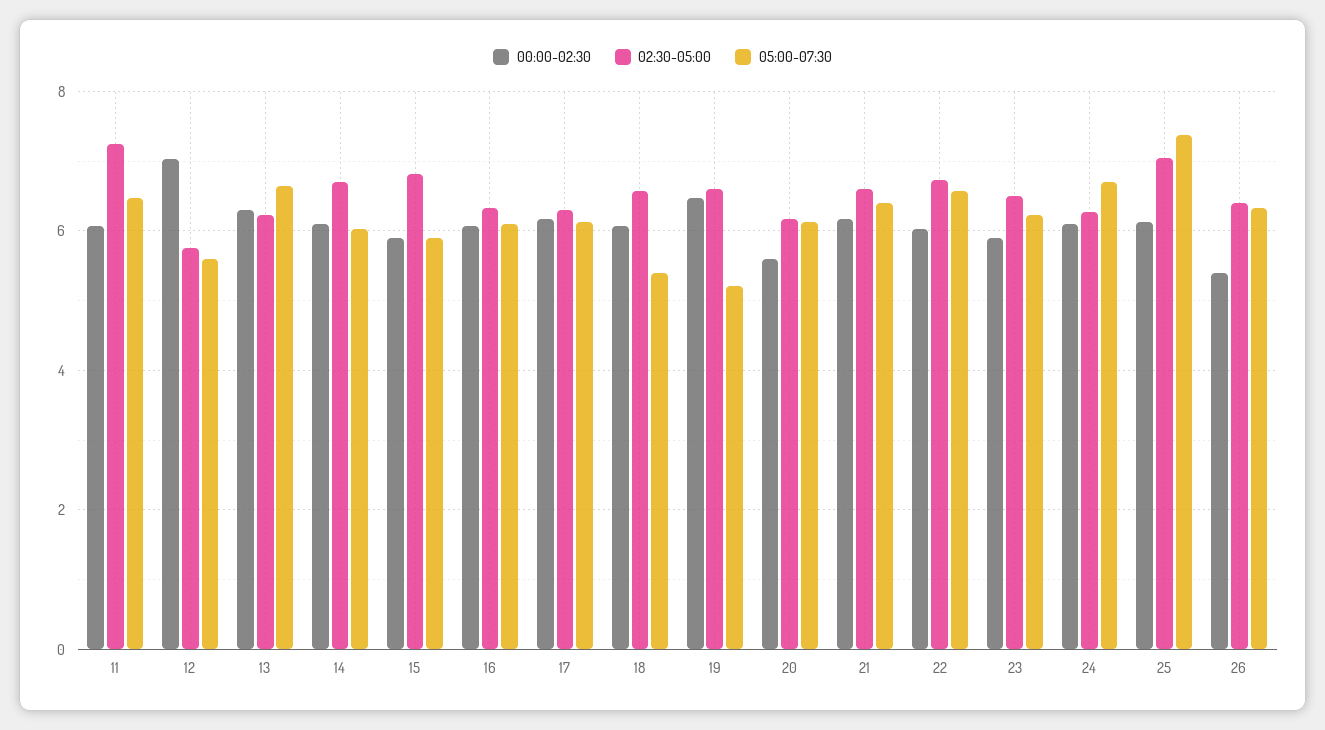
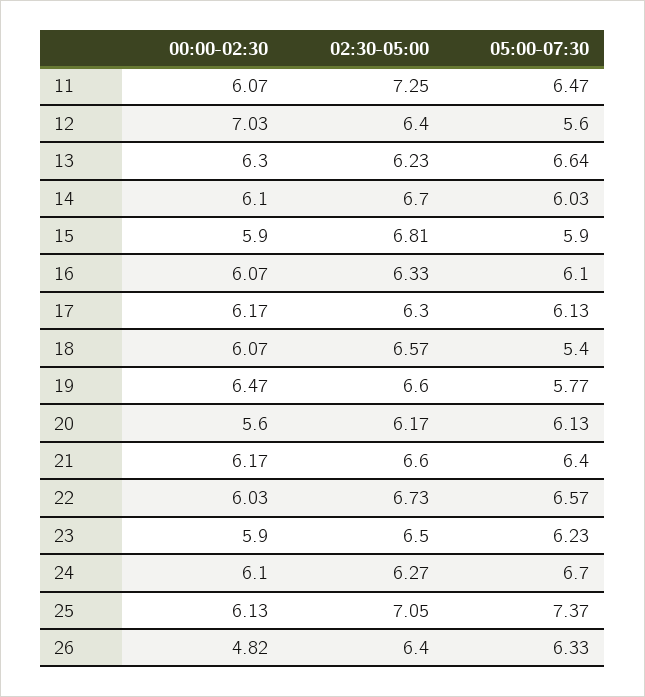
  {
    "00:00-02:30": {
      "11": 6.07,
      "12": 7.03,
      "13": 6.3,
      "14": 6.1,
      "15": 5.9,
      "16": 6.07,
      "17": 6.17,
      "18": 6.07,
      "19": 6.47,
      "20": 5.6,
      "21": 6.17,
      "22": 6.03,
      "23": 5.9,
      "24": 6.1,
      "25": 6.13,
-     "26": 5.4
+     "26": 4.82
    },
    "02:30-05:00": {
      "11": 7.25,
-     "12": 5.8,
+     "12": 6.4,
      "13": 6.23,
      "14": 6.7,
      "15": 6.81,
      "16": 6.33,
      "17": 6.3,
      "18": 6.57,
      "19": 6.6,
      "20": 6.17,
      "21": 6.6,
      "22": 6.73,
      "23": 6.5,
      "24": 6.27,
      "25": 7.05,
      "26": 6.4
    },
    "05:00-07:30": {
      "11": 6.47,
      "12": 5.6,
      "13": 6.64,
      "14": 6.03,
      "15": 5.9,
      "16": 6.1,
      "17": 6.13,
      "18": 5.4,
-     "19": 5.2,
+     "19": 5.77,
      "20": 6.13,
      "21": 6.4,
      "22": 6.57,
      "23": 6.23,
      "24": 6.7,
      "25": 7.37,
      "26": 6.33
    }
  }

